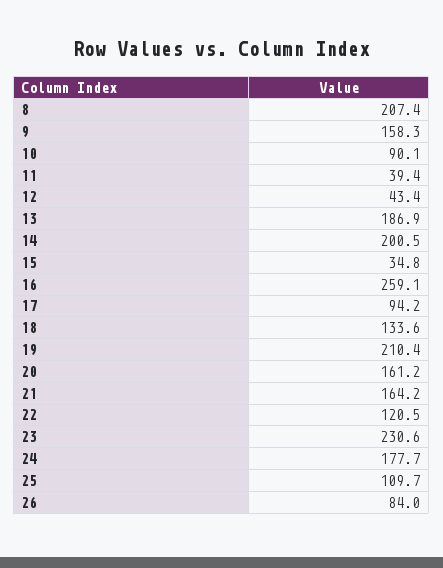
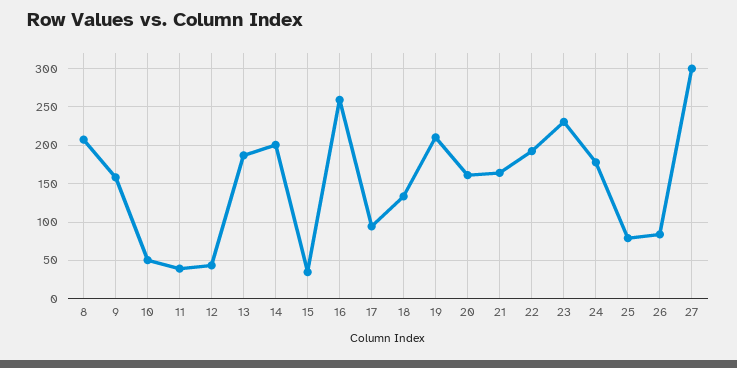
  {
    "8": 207.4,
    "9": 158.3,
-   "10": 90.1,
+   "10": 50,
    "11": 39.4,
    "12": 43.4,
    "13": 186.9,
    "14": 200.5,
    "15": 34.8,
    "16": 259.1,
    "17": 94.2,
    "18": 133.6,
    "19": 210.4,
    "20": 161.2,
    "21": 164.2,
-   "22": 120.5,
+   "22": 190,
    "23": 230.6,
    "24": 177.7,
-   "25": 109.7,
+   "25": 80,
-   "26": 84
+   "26": 84,
+   "27": 300
  }

